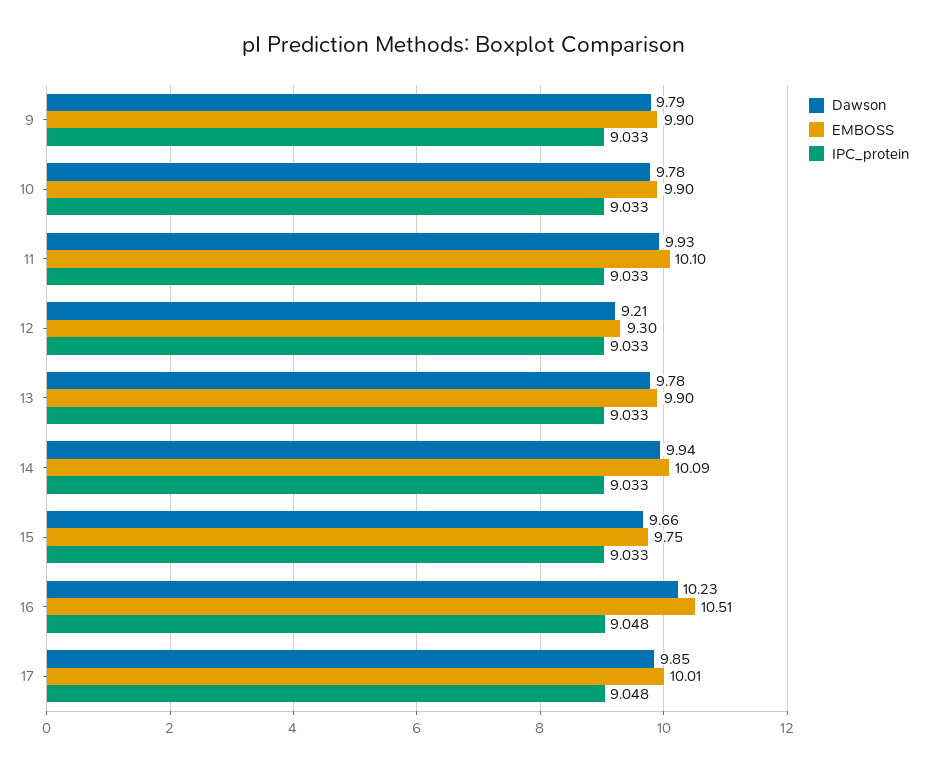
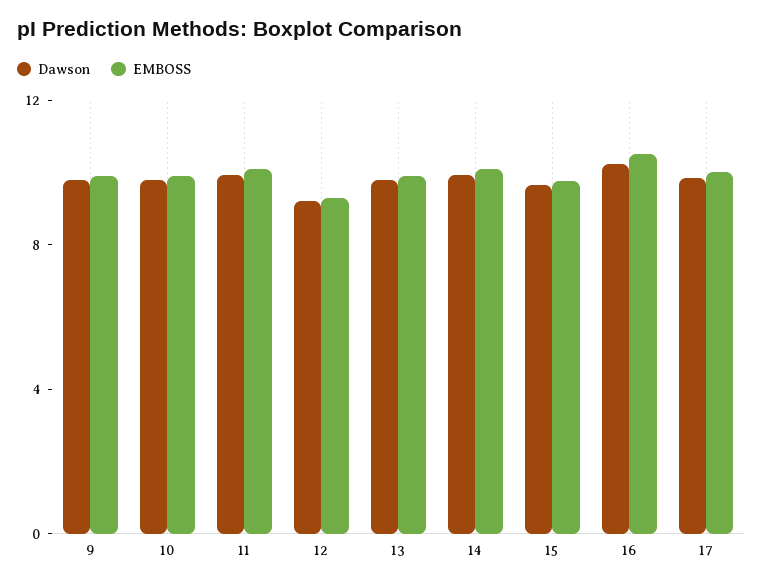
  {
    "Dawson": {
      "9": 9.79,
      "10": 9.78,
      "11": 9.93,
      "12": 9.21,
      "13": 9.78,
      "14": 9.94,
      "15": 9.66,
      "16": 10.23,
      "17": 9.85
    },
    "EMBOSS": {
      "9": 9.9,
      "10": 9.9,
      "11": 10.1,
      "12": 9.3,
      "13": 9.9,
      "14": 10.09,
      "15": 9.75,
      "16": 10.51,
      "17": 10.01
-   },
+   }
-   "IPC_protein": {
-     "9": 9.033,
-     "10": 9.033,
-     "11": 9.033,
-     "12": 9.033,
-     "13": 9.033,
-     "14": 9.033,
-     "15": 9.033,
-     "16": 9.048,
-     "17": 9.048
-   }
  }

